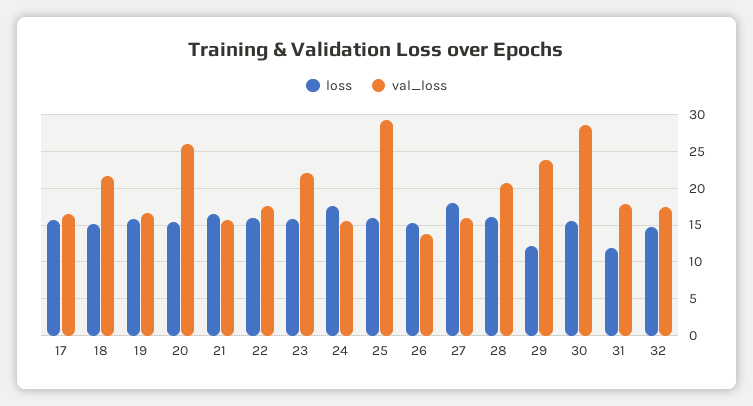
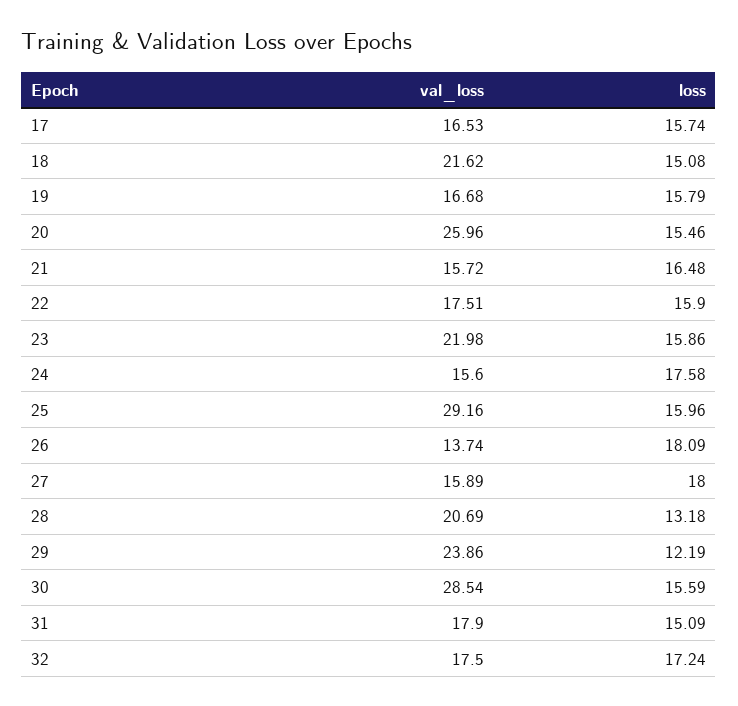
  {
    "loss": {
      "17": 15.74,
      "18": 15.08,
      "19": 15.79,
      "20": 15.46,
      "21": 16.48,
      "22": 15.9,
      "23": 15.86,
      "24": 17.58,
      "25": 15.96,
-     "26": 15,
+     "26": 18.09,
      "27": 18,
-     "28": 16,
+     "28": 13.18,
      "29": 12.19,
      "30": 15.59,
-     "31": 12,
+     "31": 15.09,
-     "32": 15
+     "32": 17.24
    },
    "val_loss": {
      "17": 16.53,
      "18": 21.62,
      "19": 16.68,
      "20": 25.96,
      "21": 15.72,
      "22": 17.51,
      "23": 21.98,
      "24": 15.6,
      "25": 29.16,
      "26": 13.74,
      "27": 15.89,
      "28": 20.69,
      "29": 23.86,
      "30": 28.54,
      "31": 17.9,
      "32": 17.5
    }
  }

